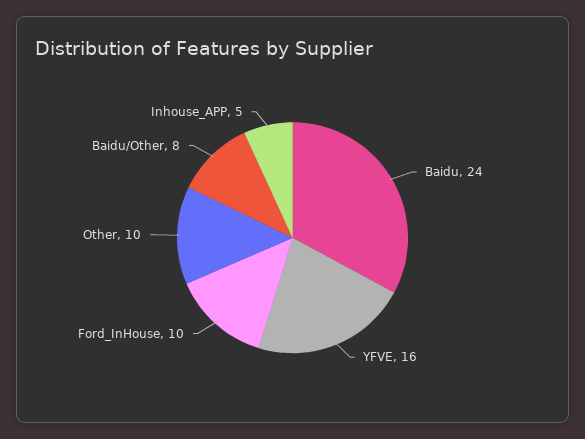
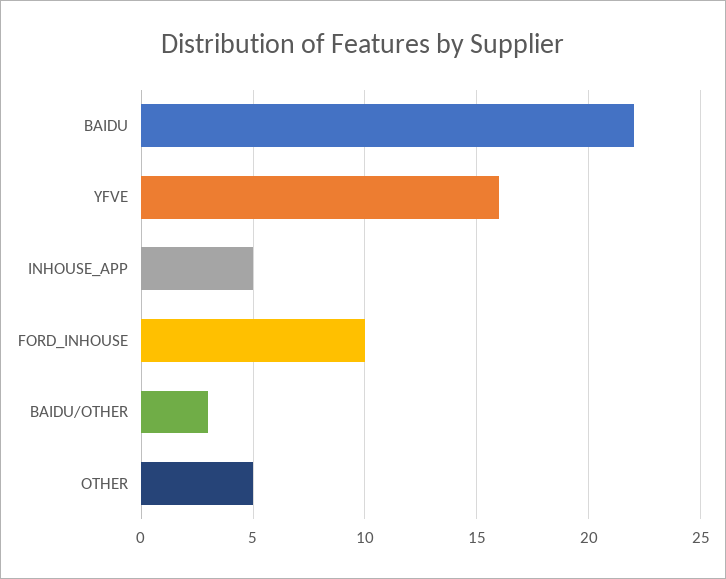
  {
-   "Baidu": 24,
+   "Baidu": 22,
    "YFVE": 16,
    "Ford_InHouse": 10,
-   "Other": 10,
+   "Other": 5,
-   "Baidu/Other": 8,
+   "Baidu/Other": 3,
    "Inhouse_APP": 5
  }

